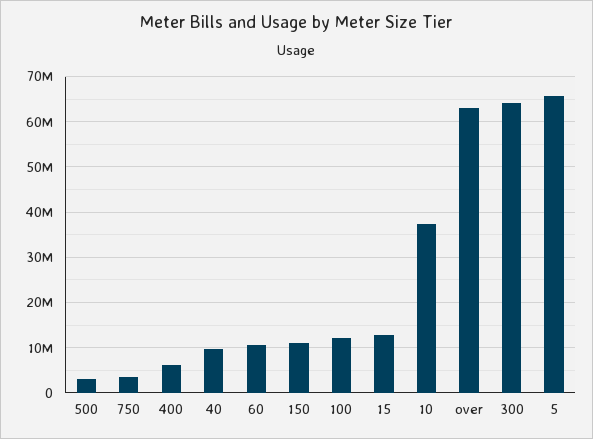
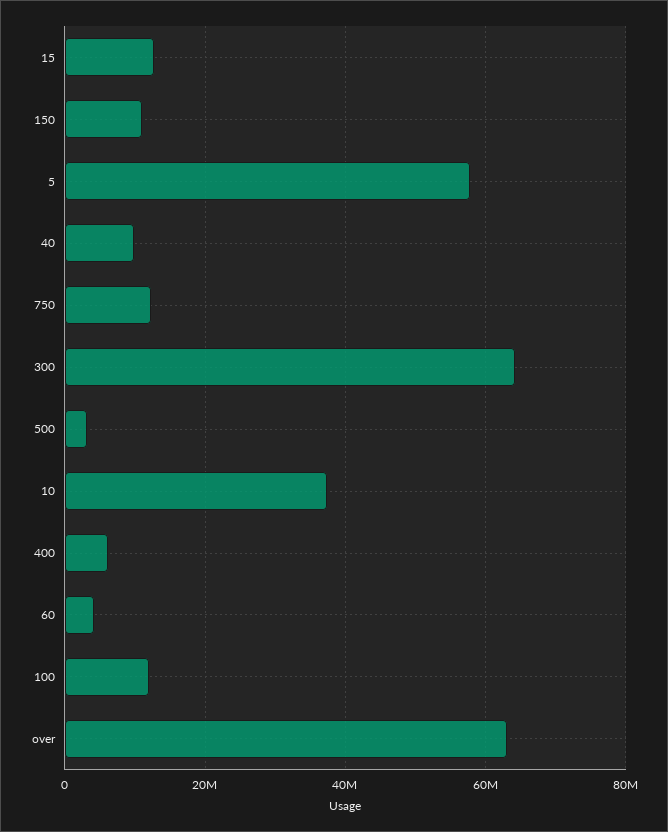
  {
    "500": 4000000,
-   "750": 4000000,
+   "750": 12000000,
    "400": 6000000,
    "40": 10000000,
-   "60": 10000000,
+   "60": 4000000,
    "150": 10000000,
    "100": 12000000,
    "15": 12000000,
    "10": 38000000,
    "over": 64000000,
    "300": 64000000,
-   "5": 66000000
+   "5": 58000000
  }

